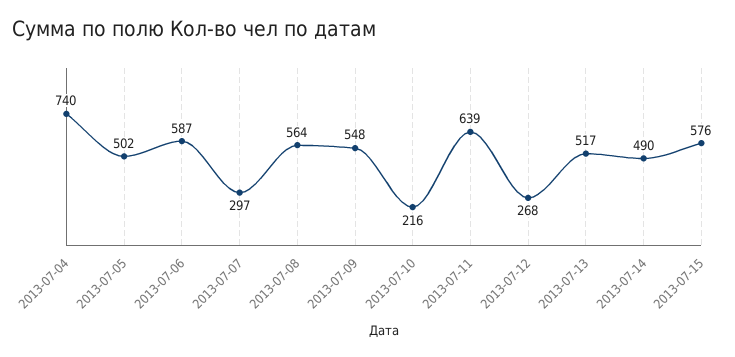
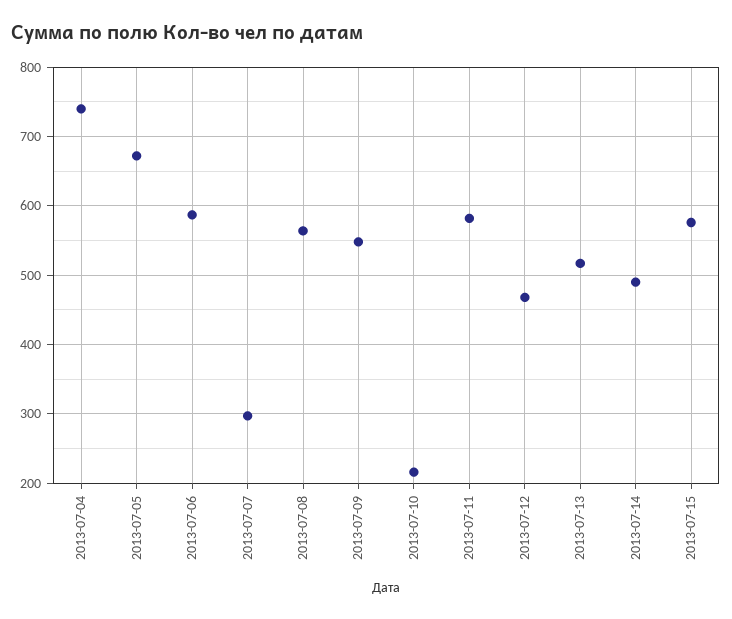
  {
    "2013-07-04": 740,
-   "2013-07-05": 502,
+   "2013-07-05": 670,
    "2013-07-06": 587,
    "2013-07-07": 297,
    "2013-07-08": 564,
    "2013-07-09": 548,
    "2013-07-10": 216,
-   "2013-07-11": 639,
+   "2013-07-11": 580,
-   "2013-07-12": 268,
+   "2013-07-12": 470,
    "2013-07-13": 517,
    "2013-07-14": 490,
    "2013-07-15": 576
  }

